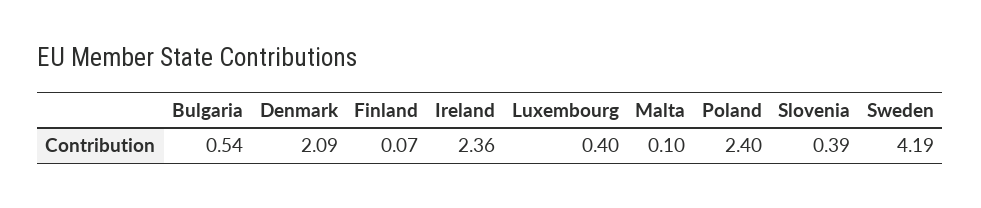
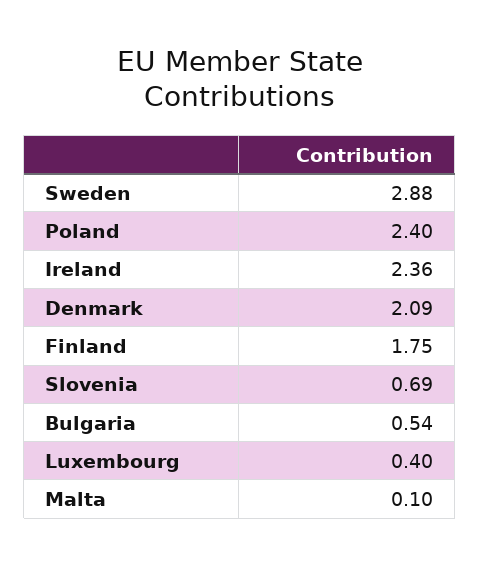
  {
    "Bulgaria": 0.54,
    "Denmark": 2.09,
-   "Finland": 0.07,
+   "Finland": 1.75,
    "Ireland": 2.36,
    "Luxembourg": 0.4,
    "Malta": 0.1,
    "Poland": 2.4,
-   "Slovenia": 0.39,
+   "Slovenia": 0.69,
-   "Sweden": 4.19
+   "Sweden": 2.88
  }

